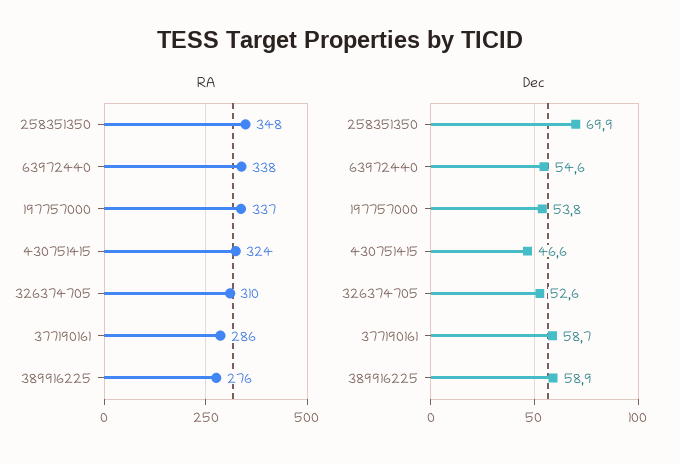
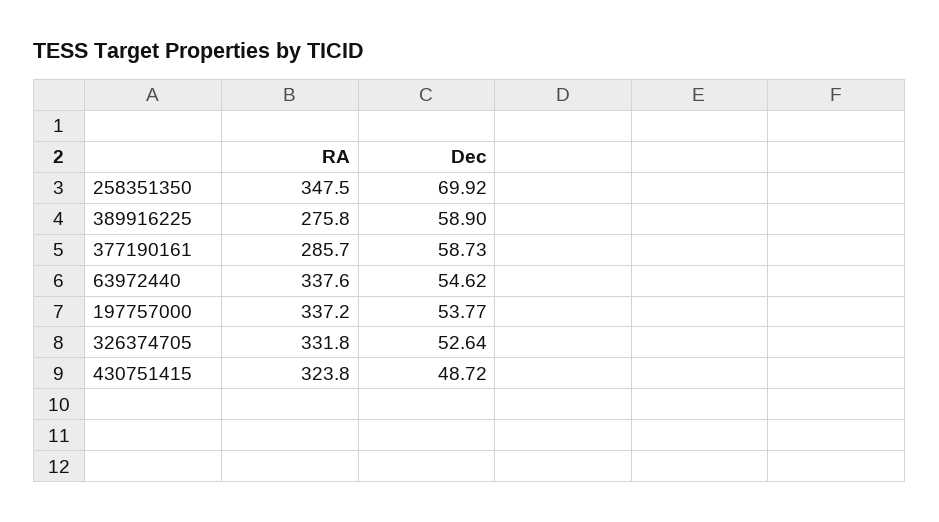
  {
    "RA": {
      "258351350": 347.5,
      "63972440": 337.6,
      "197757000": 337.2,
      "430751415": 323.8,
-     "326374705": 310,
+     "326374705": 331.8,
      "377190161": 285.7,
      "389916225": 275.8
    },
    "Dec": {
      "258351350": 69.92,
      "63972440": 54.62,
      "197757000": 53.77,
-     "430751415": 46.6,
+     "430751415": 48.72,
      "326374705": 52.64,
      "377190161": 58.73,
      "389916225": 58.9
    }
  }

